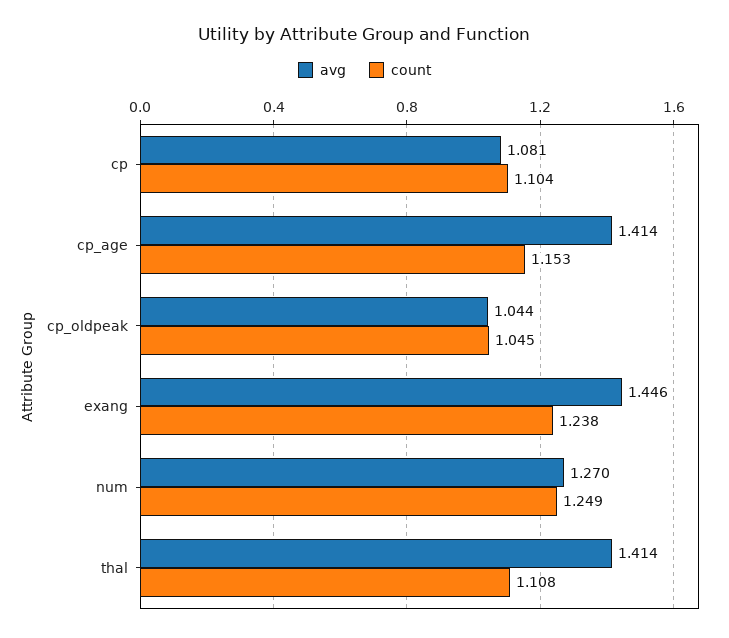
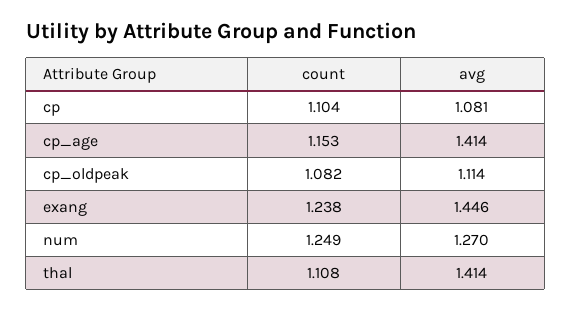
  {
    "avg": {
      "cp": 1.081,
      "cp_age": 1.414,
-     "cp_oldpeak": 1.044,
+     "cp_oldpeak": 1.114,
      "exang": 1.446,
      "num": 1.27,
      "thal": 1.414
    },
    "count": {
      "cp": 1.104,
      "cp_age": 1.153,
-     "cp_oldpeak": 1.045,
+     "cp_oldpeak": 1.082,
      "exang": 1.238,
      "num": 1.249,
      "thal": 1.108
    }
  }

